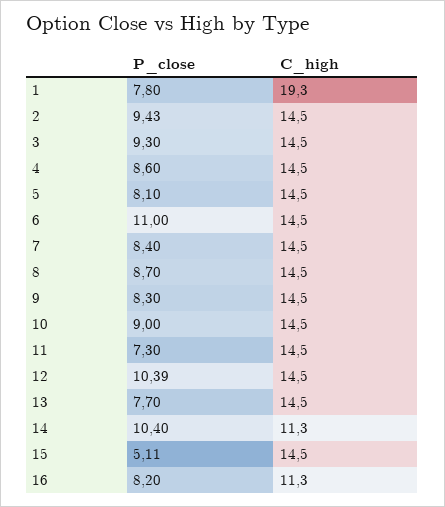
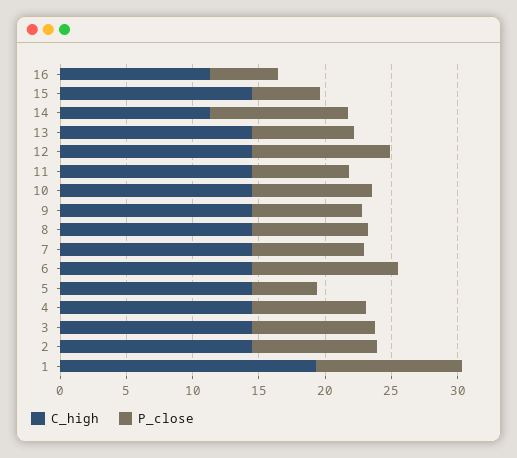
  {
    "P_close": {
-     "1": 7.8,
+     "1": 11,
      "2": 9.43,
      "3": 9.3,
      "4": 8.6,
-     "5": 8.1,
+     "5": 5,
      "6": 11,
      "7": 8.4,
      "8": 8.7,
      "9": 8.3,
      "10": 9,
      "11": 7.3,
      "12": 10.39,
      "13": 7.7,
      "14": 10.4,
      "15": 5.11,
-     "16": 8.2
+     "16": 5
    },
    "C_high": {
      "1": 19.3,
      "2": 14.5,
      "3": 14.5,
      "4": 14.5,
      "5": 14.5,
      "6": 14.5,
      "7": 14.5,
      "8": 14.5,
      "9": 14.5,
      "10": 14.5,
      "11": 14.5,
      "12": 14.5,
      "13": 14.5,
      "14": 11.3,
      "15": 14.5,
      "16": 11.3
    }
  }

